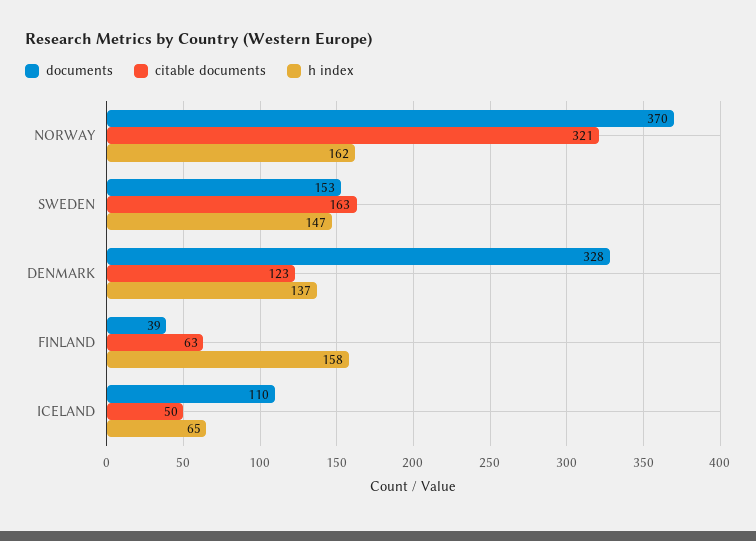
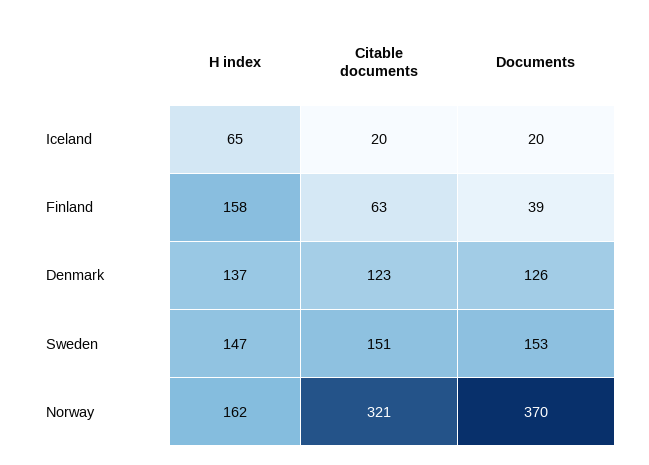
  {
    "documents": {
      "NORWAY": 370,
      "SWEDEN": 153,
-     "DENMARK": 328,
+     "DENMARK": 126,
      "FINLAND": 39,
-     "ICELAND": 110
+     "ICELAND": 20
    },
    "citable documents": {
      "NORWAY": 321,
-     "SWEDEN": 163,
+     "SWEDEN": 151,
      "DENMARK": 123,
      "FINLAND": 63,
-     "ICELAND": 50
+     "ICELAND": 20
    },
    "h index": {
      "NORWAY": 162,
      "SWEDEN": 147,
      "DENMARK": 137,
      "FINLAND": 158,
      "ICELAND": 65
    }
  }

